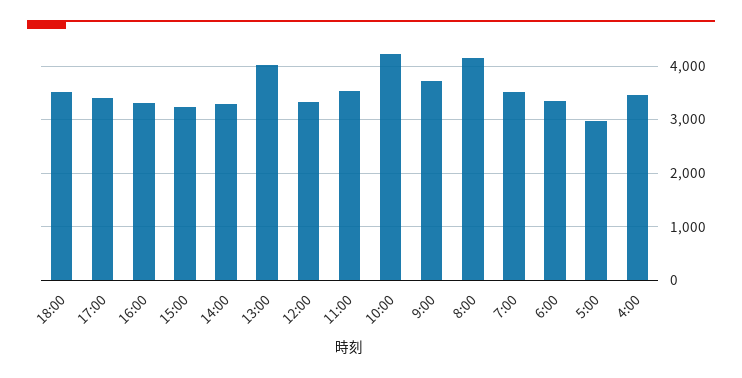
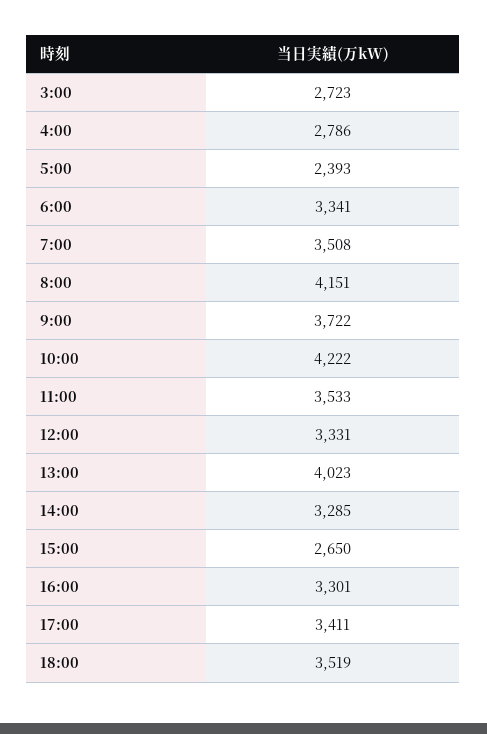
  {
    "18:00": 3519,
    "17:00": 3411,
    "16:00": 3301,
-   "15:00": 3200,
+   "15:00": 2650,
    "14:00": 3285,
    "13:00": 4023,
    "12:00": 3331,
    "11:00": 3533,
    "10:00": 4222,
    "9:00": 3722,
    "8:00": 4151,
    "7:00": 3508,
    "6:00": 3341,
-   "5:00": 3000,
+   "5:00": 2393,
-   "4:00": 3400
+   "4:00": 2786,
+   "3:00": 2723
  }

